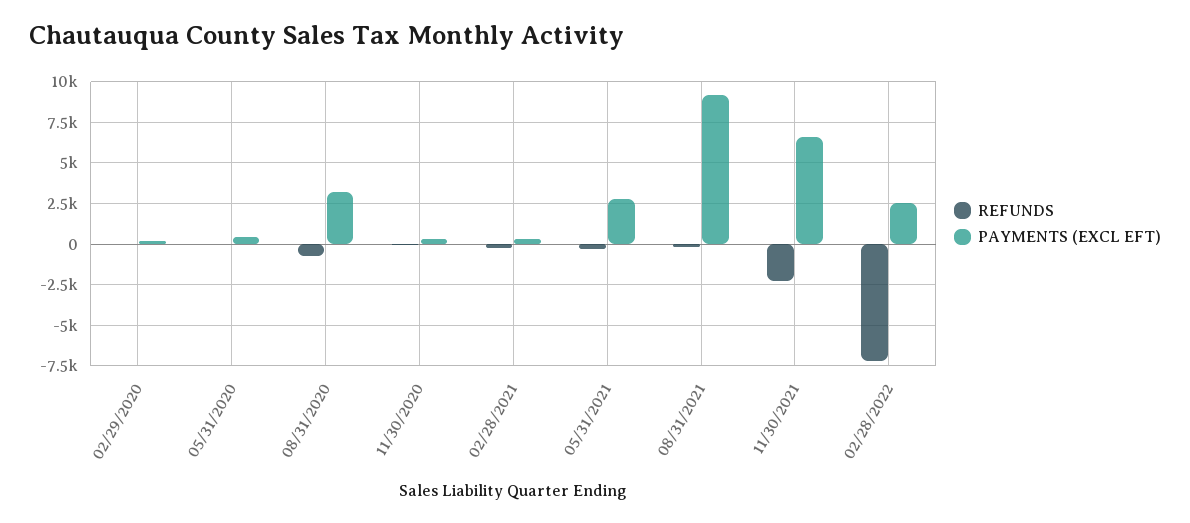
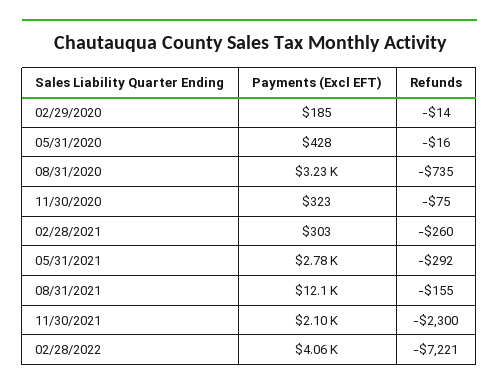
  {
    "REFUNDS": {
      "02/29/2020": -14,
      "05/31/2020": -16,
      "08/31/2020": -735,
      "11/30/2020": -75,
      "02/28/2021": -260,
      "05/31/2021": -292,
      "08/31/2021": -155,
      "11/30/2021": -2300,
      "02/28/2022": -7221
    },
    "PAYMENTS (EXCL EFT)": {
      "02/29/2020": 185,
      "05/31/2020": 428,
      "08/31/2020": 3230,
      "11/30/2020": 323,
      "02/28/2021": 303,
      "05/31/2021": 2780,
-     "08/31/2021": 9000,
+     "08/31/2021": 12100,
-     "11/30/2021": 6500,
+     "11/30/2021": 2100,
-     "02/28/2022": 2500
+     "02/28/2022": 4060
    }
  }

